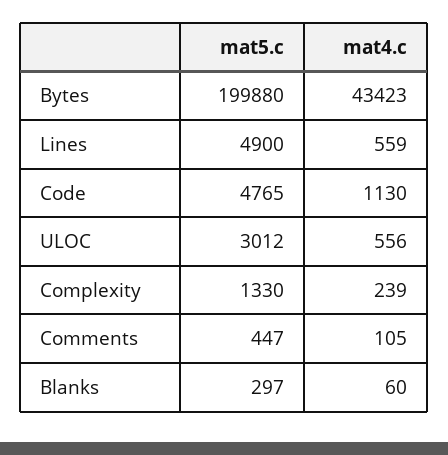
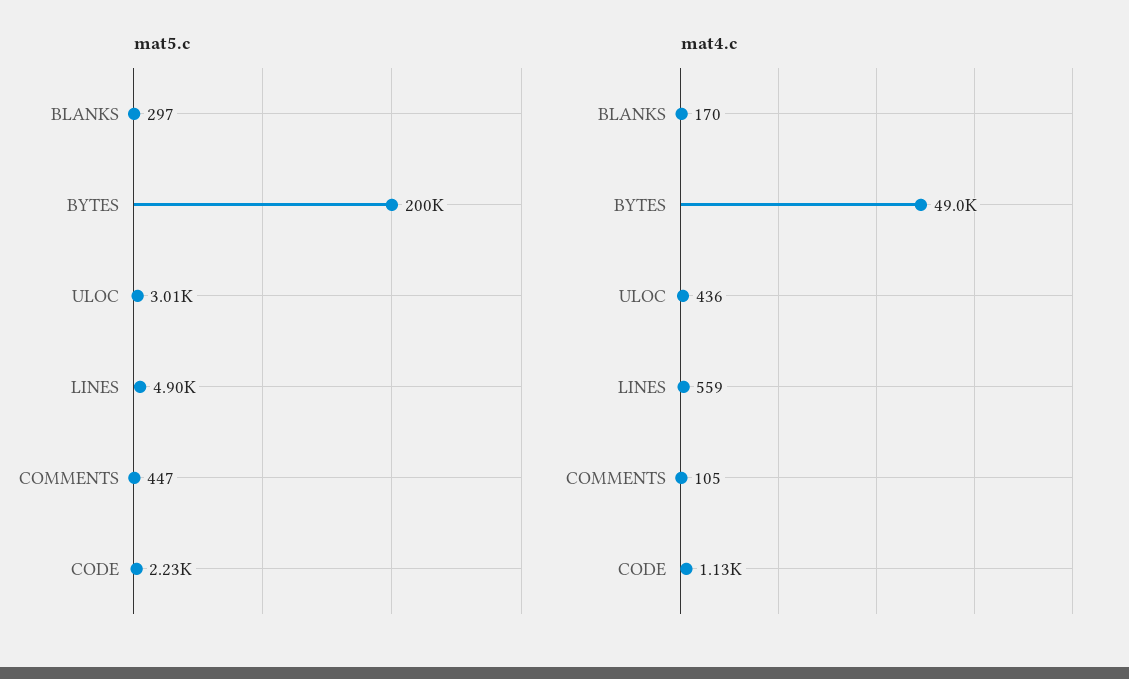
  {
    "mat5.c": {
      "Bytes": 199880,
      "Lines": 4900,
-     "Code": 4765,
+     "Code": 2230,
      "ULOC": 3012,
-     "Complexity": 1330,
      "Comments": 447,
      "Blanks": 297
    },
    "mat4.c": {
-     "Bytes": 43423,
+     "Bytes": 49000,
      "Lines": 559,
      "Code": 1130,
-     "ULOC": 556,
+     "ULOC": 436,
-     "Complexity": 239,
      "Comments": 105,
-     "Blanks": 60
+     "Blanks": 170
    }
  }

